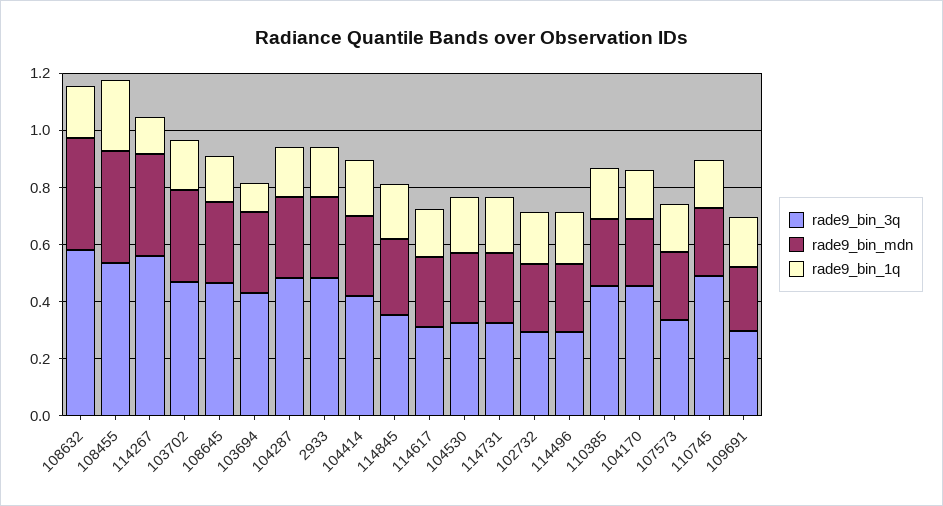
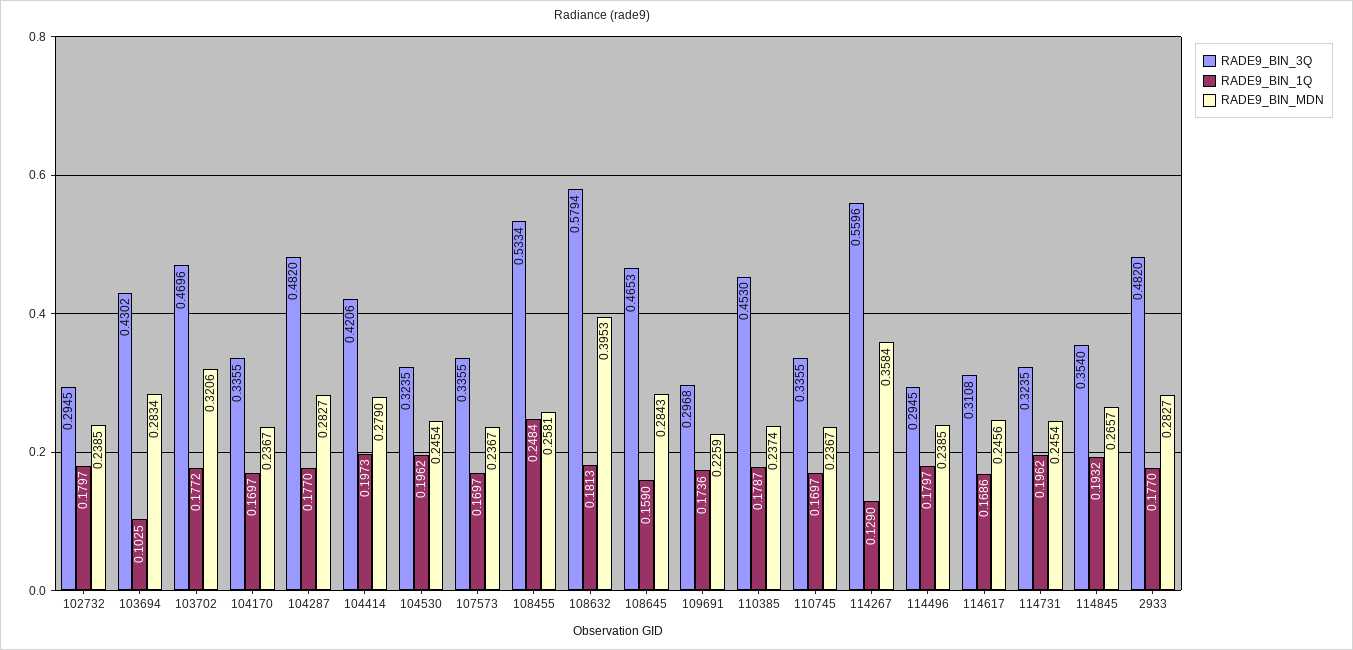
  {
    "rade9_bin_3q": {
      "108632": 0.5794,
      "108455": 0.5334,
      "114267": 0.5596,
      "103702": 0.4696,
      "108645": 0.4653,
      "103694": 0.4302,
      "104287": 0.482,
      "2933": 0.482,
      "104414": 0.4206,
      "114845": 0.354,
      "114617": 0.3108,
      "104530": 0.3235,
      "114731": 0.3235,
      "102732": 0.2945,
      "114496": 0.2945,
      "110385": 0.453,
-     "104170": 0.45,
+     "104170": 0.3355,
      "107573": 0.3355,
-     "110745": 0.5,
+     "110745": 0.3355,
      "109691": 0.2968
    },
    "rade9_bin_mdn": {
      "108632": 0.3953,
-     "108455": 0.4,
+     "108455": 0.2581,
      "114267": 0.3584,
      "103702": 0.3206,
      "108645": 0.2843,
      "103694": 0.2834,
      "104287": 0.2827,
      "2933": 0.2827,
      "104414": 0.279,
      "114845": 0.2657,
      "114617": 0.2456,
      "104530": 0.2454,
      "114731": 0.2454,
      "102732": 0.2385,
      "114496": 0.2385,
      "110385": 0.2374,
      "104170": 0.2367,
      "107573": 0.2367,
      "110745": 0.2367,
      "109691": 0.2259
    },
    "rade9_bin_1q": {
      "108632": 0.1813,
      "108455": 0.2484,
      "114267": 0.129,
      "103702": 0.1772,
      "108645": 0.159,
      "103694": 0.1025,
      "104287": 0.177,
      "2933": 0.177,
      "104414": 0.1973,
      "114845": 0.1932,
      "114617": 0.1686,
      "104530": 0.1962,
      "114731": 0.1962,
      "102732": 0.1797,
      "114496": 0.1797,
      "110385": 0.1787,
      "104170": 0.1697,
      "107573": 0.1697,
      "110745": 0.1697,
      "109691": 0.1736
    }
  }

